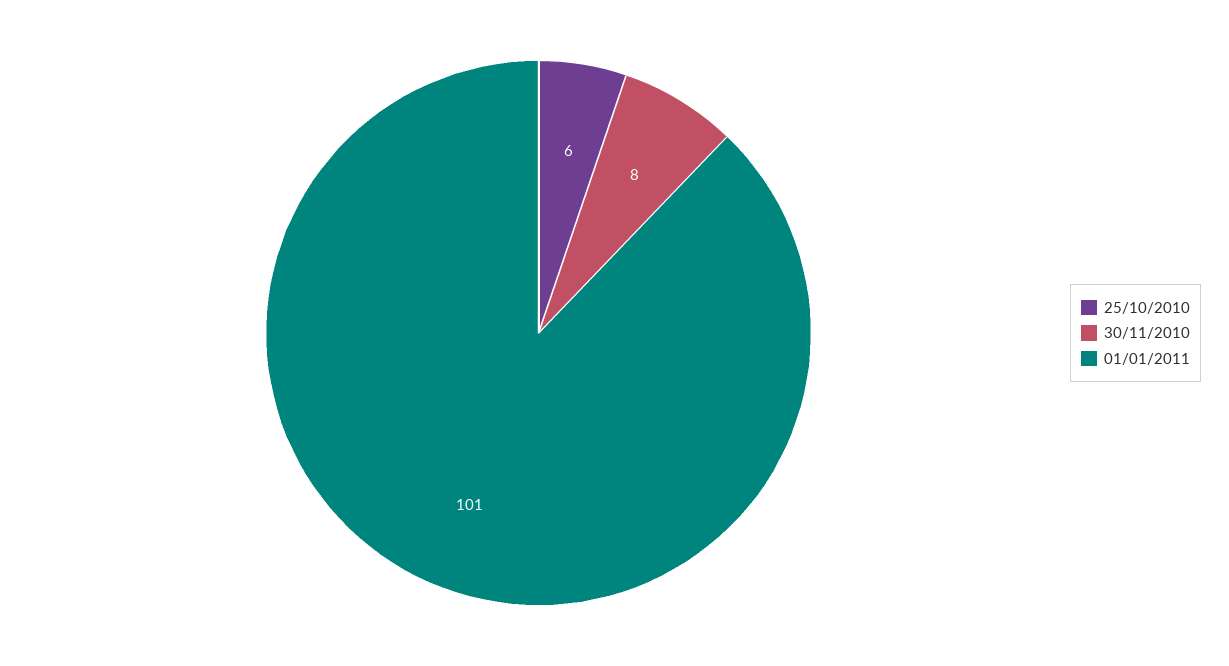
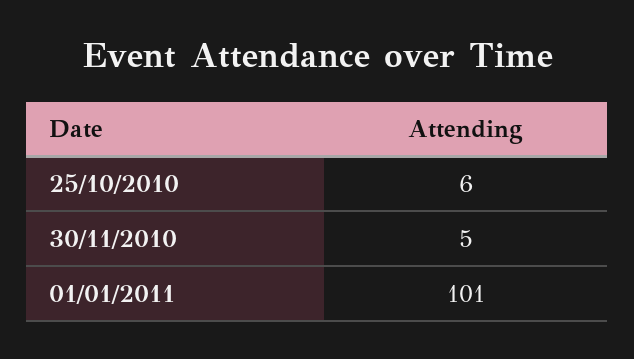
  {
    "25/10/2010": 6,
-   "30/11/2010": 8,
+   "30/11/2010": 5,
    "01/01/2011": 101
  }

